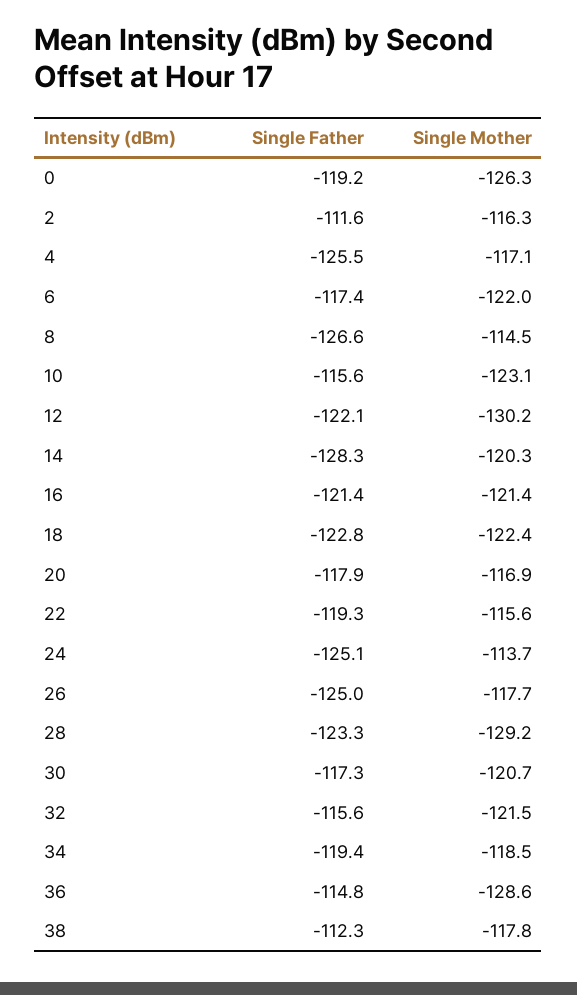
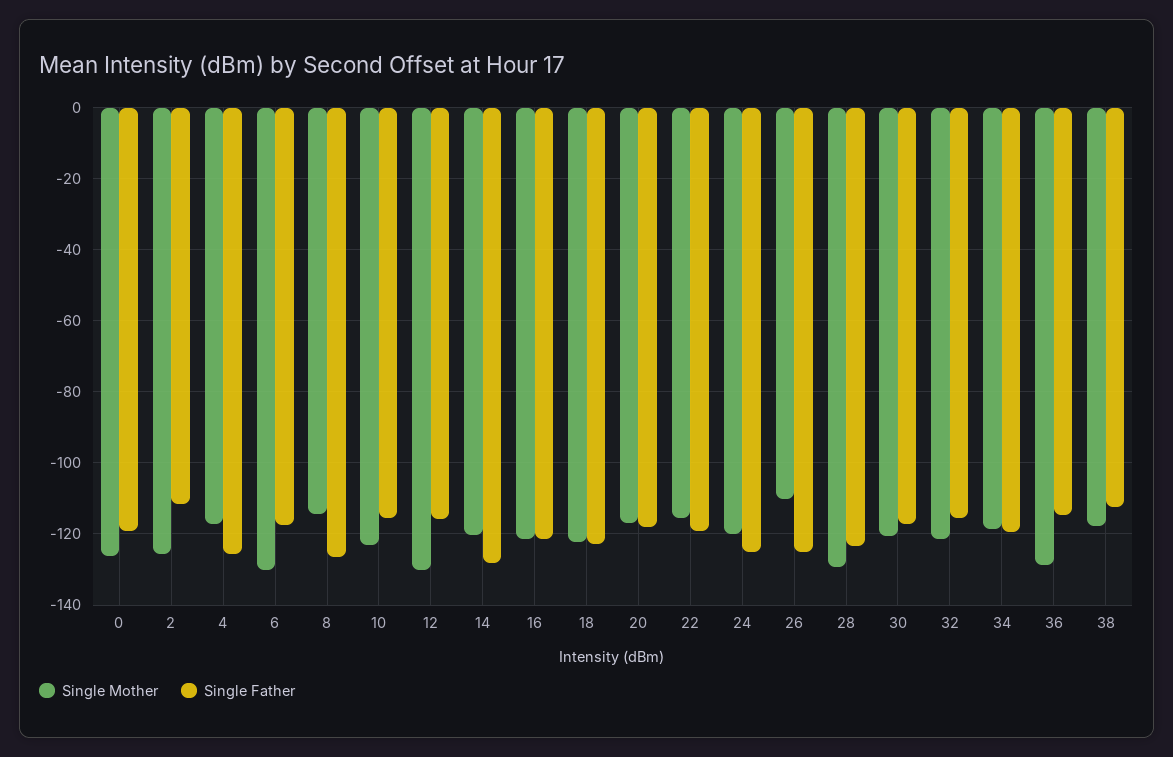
  {
    "Single Father": {
      "0": -119.2,
      "2": -111.6,
      "4": -125.5,
      "6": -117.4,
      "8": -126.6,
      "10": -115.6,
-     "12": -122.1,
+     "12": -116,
      "14": -128.3,
      "16": -121.4,
      "18": -122.8,
      "20": -117.9,
      "22": -119.3,
      "24": -125.1,
      "26": -125,
      "28": -123.3,
      "30": -117.3,
      "32": -115.6,
      "34": -119.4,
      "36": -114.8,
      "38": -112.3
    },
    "Single Mother": {
      "0": -126.3,
-     "2": -116.3,
+     "2": -126,
      "4": -117.1,
-     "6": -122,
+     "6": -130,
      "8": -114.5,
      "10": -123.1,
      "12": -130.2,
      "14": -120.3,
      "16": -121.4,
      "18": -122.4,
      "20": -116.9,
      "22": -115.6,
-     "24": -113.7,
+     "24": -120,
-     "26": -117.7,
+     "26": -110,
      "28": -129.2,
      "30": -120.7,
      "32": -121.5,
      "34": -118.5,
      "36": -128.6,
      "38": -117.8
    }
  }

